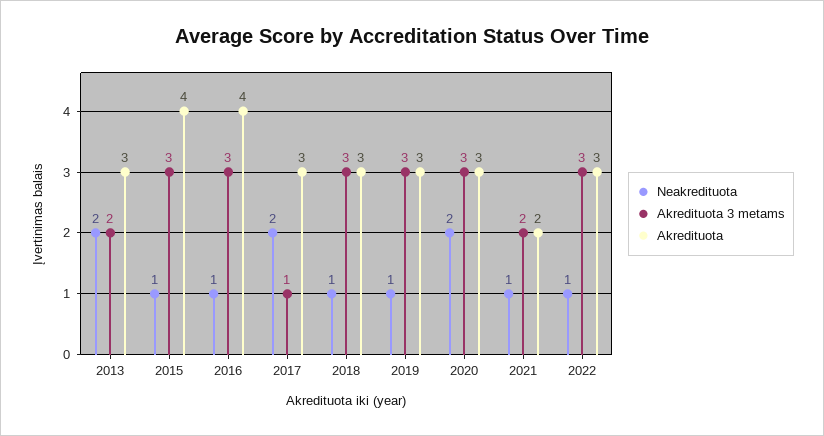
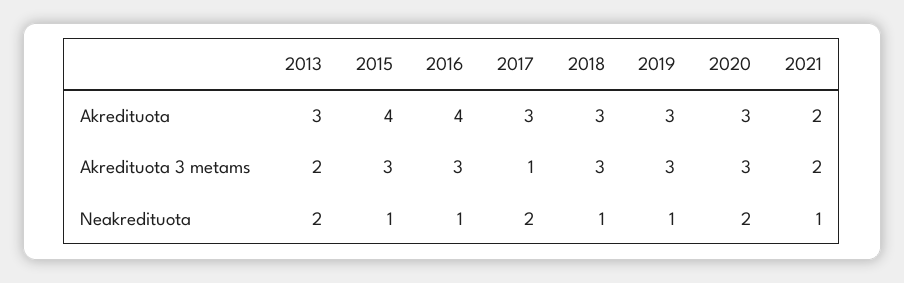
  {
    "Neakredituota": {
      "2013": 2,
      "2015": 1,
      "2016": 1,
      "2017": 2,
      "2018": 1,
      "2019": 1,
      "2020": 2,
-     "2021": 1,
+     "2021": 1
-     "2022": 1
    },
    "Akredituota 3 metams": {
      "2013": 2,
      "2015": 3,
      "2016": 3,
      "2017": 1,
      "2018": 3,
      "2019": 3,
      "2020": 3,
-     "2021": 2,
+     "2021": 2
-     "2022": 3
    },
    "Akredituota": {
      "2013": 3,
      "2015": 4,
      "2016": 4,
      "2017": 3,
      "2018": 3,
      "2019": 3,
      "2020": 3,
-     "2021": 2,
+     "2021": 2
-     "2022": 3
    }
  }

